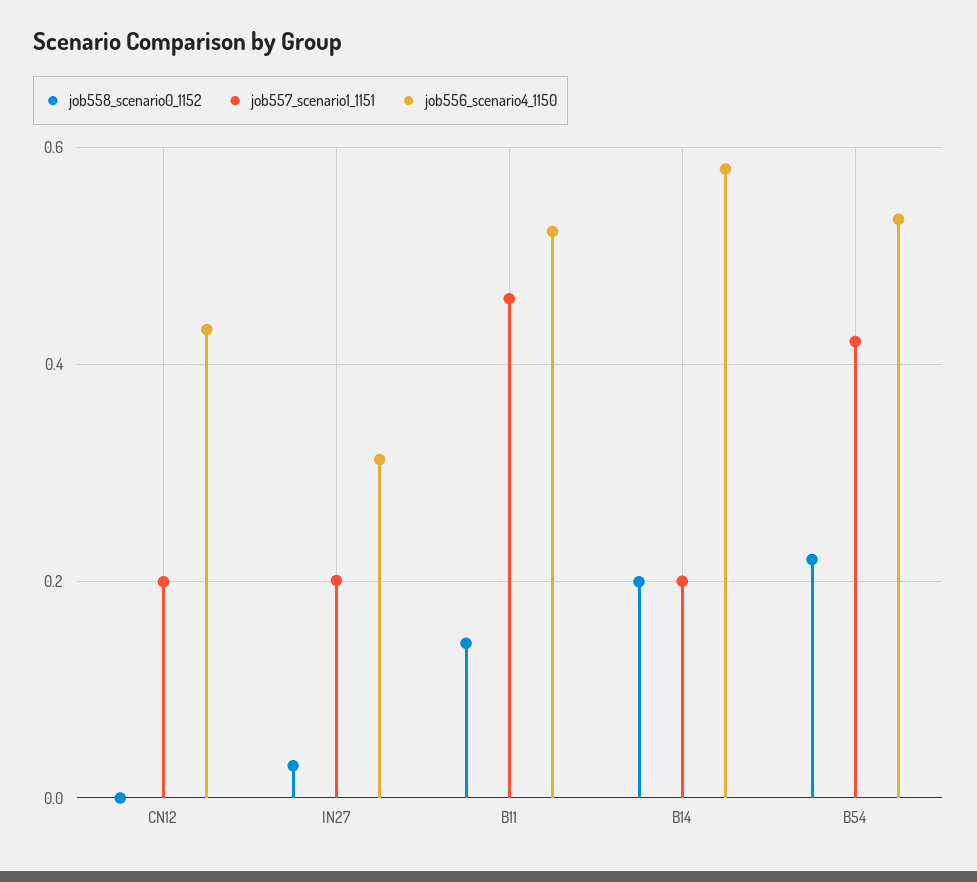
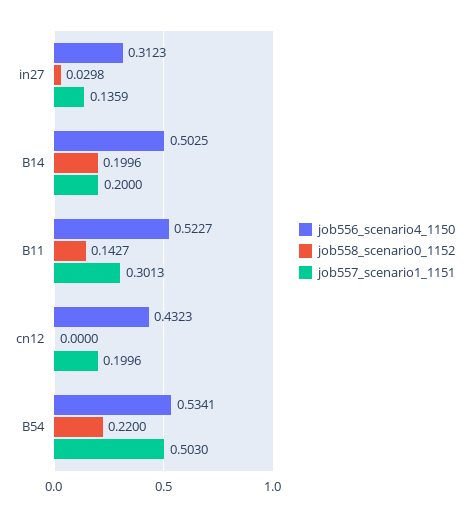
  {
    "job558_scenario0_1152": {
      "CN12": 0,
      "IN27": 0.0298,
      "B11": 0.1427,
      "B14": 0.1996,
      "B54": 0.22
    },
    "job557_scenario1_1151": {
      "CN12": 0.1996,
-     "IN27": 0.2,
+     "IN27": 0.1359,
-     "B11": 0.46,
+     "B11": 0.3013,
      "B14": 0.2,
-     "B54": 0.42
+     "B54": 0.503
    },
    "job556_scenario4_1150": {
      "CN12": 0.4323,
      "IN27": 0.3123,
      "B11": 0.5227,
-     "B14": 0.58,
+     "B14": 0.5025,
      "B54": 0.5341
    }
  }

